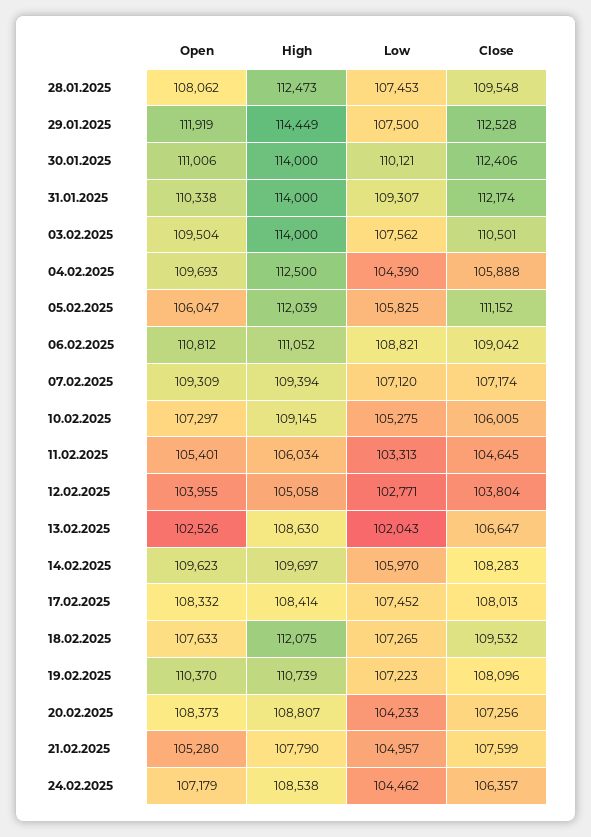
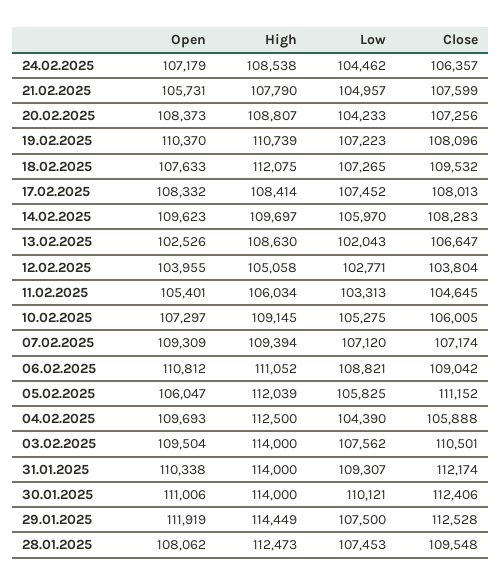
  {
    "Open": {
      "28.01.2025": 108062,
      "29.01.2025": 111919,
      "30.01.2025": 111006,
      "31.01.2025": 110338,
      "03.02.2025": 109504,
      "04.02.2025": 109693,
      "05.02.2025": 106047,
      "06.02.2025": 110812,
      "07.02.2025": 109309,
      "10.02.2025": 107297,
      "11.02.2025": 105401,
      "12.02.2025": 103955,
      "13.02.2025": 102526,
      "14.02.2025": 109623,
      "17.02.2025": 108332,
      "18.02.2025": 107633,
      "19.02.2025": 110370,
      "20.02.2025": 108373,
-     "21.02.2025": 105280,
+     "21.02.2025": 105731,
      "24.02.2025": 107179
    },
    "High": {
      "28.01.2025": 112473,
      "29.01.2025": 114449,
      "30.01.2025": 114000,
      "31.01.2025": 114000,
      "03.02.2025": 114000,
      "04.02.2025": 112500,
      "05.02.2025": 112039,
      "06.02.2025": 111052,
      "07.02.2025": 109394,
      "10.02.2025": 109145,
      "11.02.2025": 106034,
      "12.02.2025": 105058,
      "13.02.2025": 108630,
      "14.02.2025": 109697,
      "17.02.2025": 108414,
      "18.02.2025": 112075,
      "19.02.2025": 110739,
      "20.02.2025": 108807,
      "21.02.2025": 107790,
      "24.02.2025": 108538
    },
    "Low": {
      "28.01.2025": 107453,
      "29.01.2025": 107500,
      "30.01.2025": 110121,
      "31.01.2025": 109307,
      "03.02.2025": 107562,
      "04.02.2025": 104390,
      "05.02.2025": 105825,
      "06.02.2025": 108821,
      "07.02.2025": 107120,
      "10.02.2025": 105275,
      "11.02.2025": 103313,
      "12.02.2025": 102771,
      "13.02.2025": 102043,
      "14.02.2025": 105970,
      "17.02.2025": 107452,
      "18.02.2025": 107265,
      "19.02.2025": 107223,
      "20.02.2025": 104233,
      "21.02.2025": 104957,
      "24.02.2025": 104462
    },
    "Close": {
      "28.01.2025": 109548,
      "29.01.2025": 112528,
      "30.01.2025": 112406,
      "31.01.2025": 112174,
      "03.02.2025": 110501,
      "04.02.2025": 105888,
      "05.02.2025": 111152,
      "06.02.2025": 109042,
      "07.02.2025": 107174,
      "10.02.2025": 106005,
      "11.02.2025": 104645,
      "12.02.2025": 103804,
      "13.02.2025": 106647,
      "14.02.2025": 108283,
      "17.02.2025": 108013,
      "18.02.2025": 109532,
      "19.02.2025": 108096,
      "20.02.2025": 107256,
      "21.02.2025": 107599,
      "24.02.2025": 106357
    }
  }

